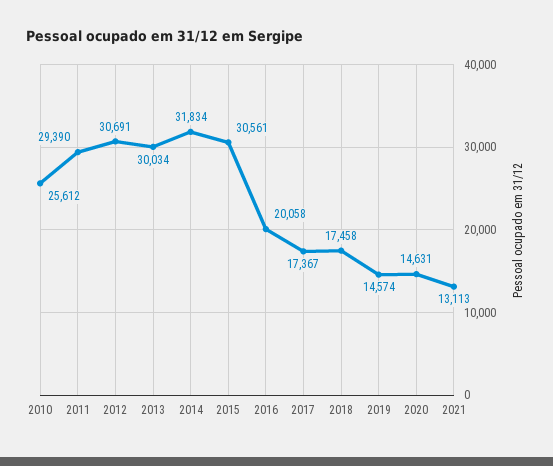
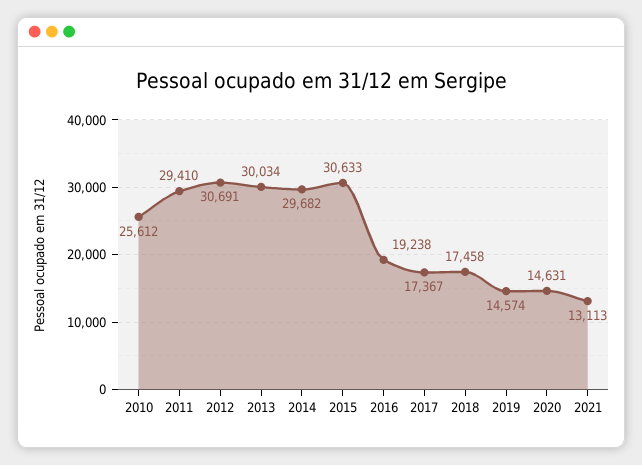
  {
    "2010": 25612,
-   "2011": 29390,
+   "2011": 29410,
    "2012": 30691,
    "2013": 30034,
-   "2014": 31834,
+   "2014": 29682,
-   "2015": 30561,
+   "2015": 30633,
-   "2016": 20058,
+   "2016": 19238,
    "2017": 17367,
    "2018": 17458,
    "2019": 14574,
    "2020": 14631,
    "2021": 13113
  }

